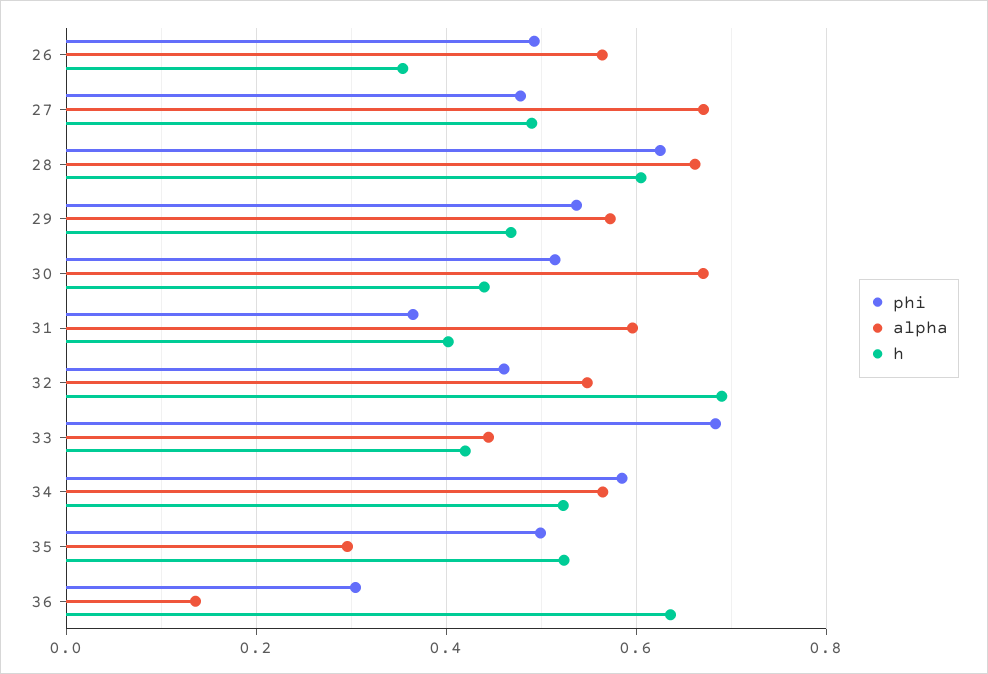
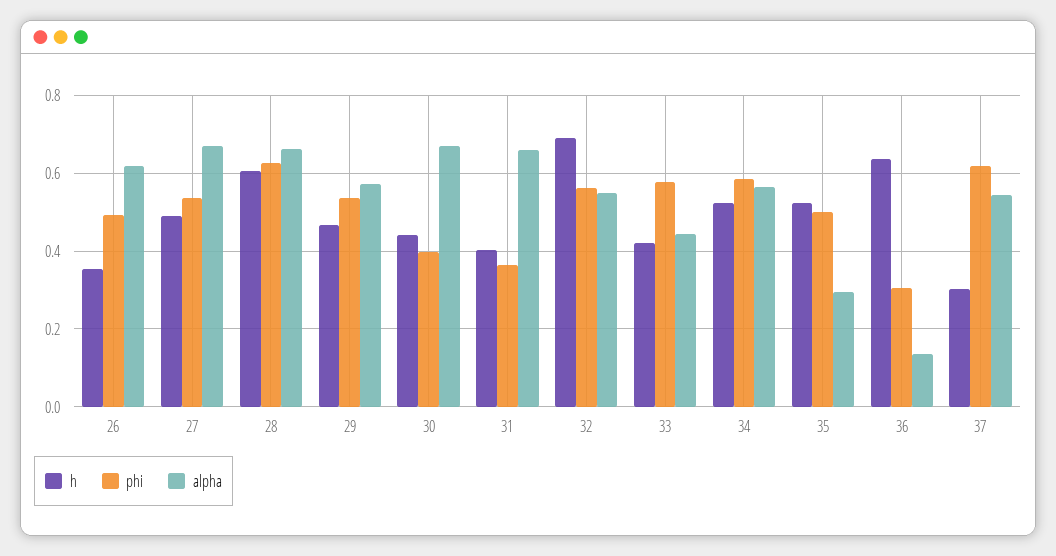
  {
    "phi": {
      "26": 0.5,
-     "27": 0.48,
+     "27": 0.54,
      "28": 0.62,
      "29": 0.54,
-     "30": 0.52,
+     "30": 0.4,
      "31": 0.36,
-     "32": 0.46,
+     "32": 0.56,
-     "33": 0.68,
+     "33": 0.58,
      "34": 0.58,
      "35": 0.5,
-     "36": 0.3
+     "36": 0.3,
+     "37": 0.62
    },
    "alpha": {
-     "26": 0.56,
+     "26": 0.62,
      "27": 0.68,
      "28": 0.66,
      "29": 0.58,
      "30": 0.68,
-     "31": 0.6,
+     "31": 0.66,
      "32": 0.54,
      "33": 0.44,
      "34": 0.56,
      "35": 0.3,
-     "36": 0.14
+     "36": 0.14,
+     "37": 0.54
    },
    "h": {
      "26": 0.36,
      "27": 0.5,
      "28": 0.6,
      "29": 0.46,
      "30": 0.44,
      "31": 0.4,
      "32": 0.7,
      "33": 0.42,
      "34": 0.52,
      "35": 0.52,
-     "36": 0.64
+     "36": 0.64,
+     "37": 0.3
    }
  }

